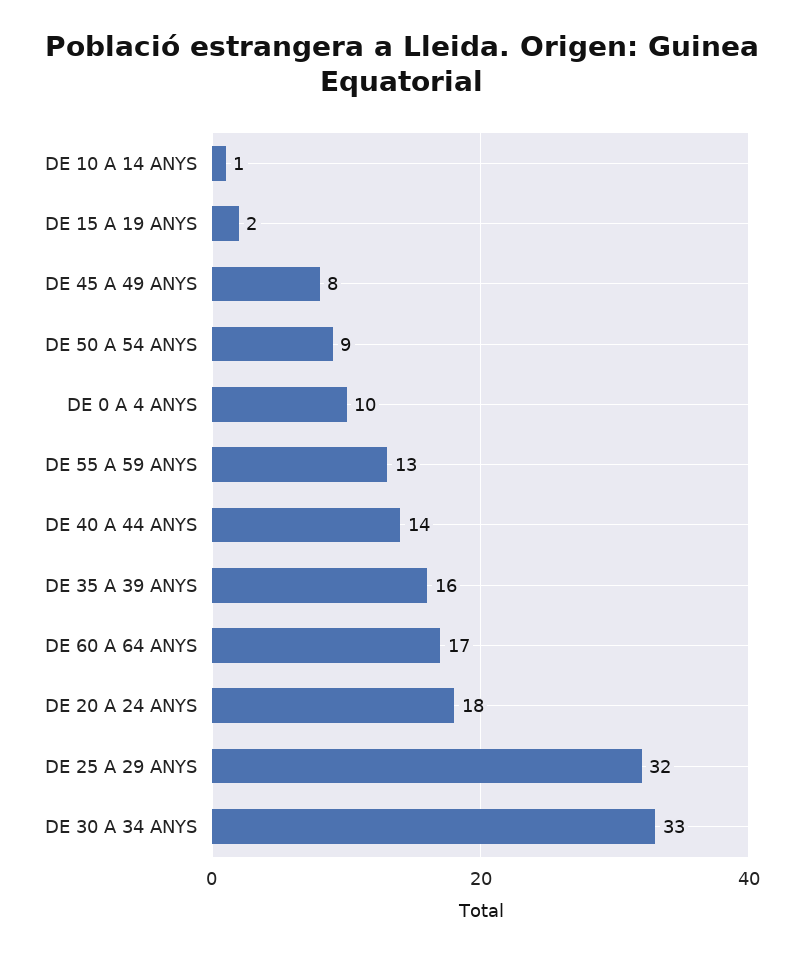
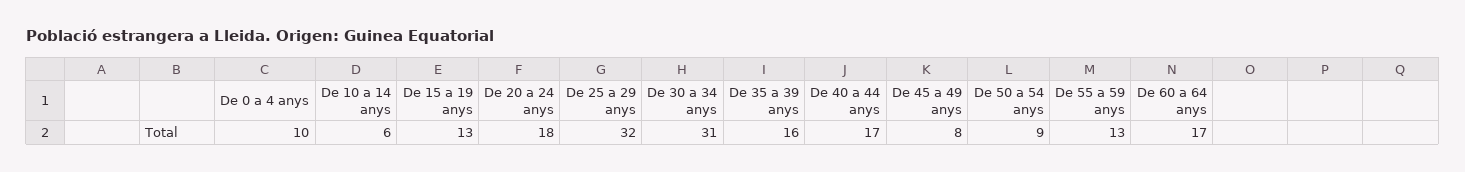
  {
-   "DE 10 A 14 ANYS": 1,
+   "DE 10 A 14 ANYS": 6,
-   "DE 15 A 19 ANYS": 2,
+   "DE 15 A 19 ANYS": 13,
    "DE 45 A 49 ANYS": 8,
    "DE 50 A 54 ANYS": 9,
    "DE 0 A 4 ANYS": 10,
    "DE 55 A 59 ANYS": 13,
-   "DE 40 A 44 ANYS": 14,
+   "DE 40 A 44 ANYS": 17,
    "DE 35 A 39 ANYS": 16,
    "DE 60 A 64 ANYS": 17,
    "DE 20 A 24 ANYS": 18,
    "DE 25 A 29 ANYS": 32,
-   "DE 30 A 34 ANYS": 33
+   "DE 30 A 34 ANYS": 31
  }

